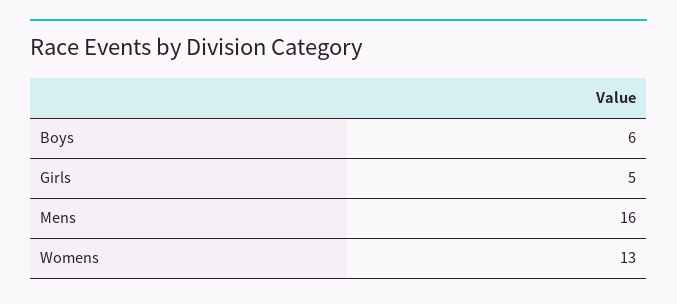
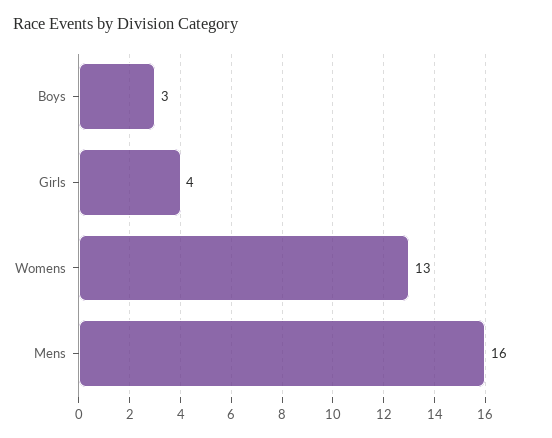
  {
-   "Boys": 6,
+   "Boys": 3,
-   "Girls": 5,
+   "Girls": 4,
    "Mens": 16,
    "Womens": 13
  }

